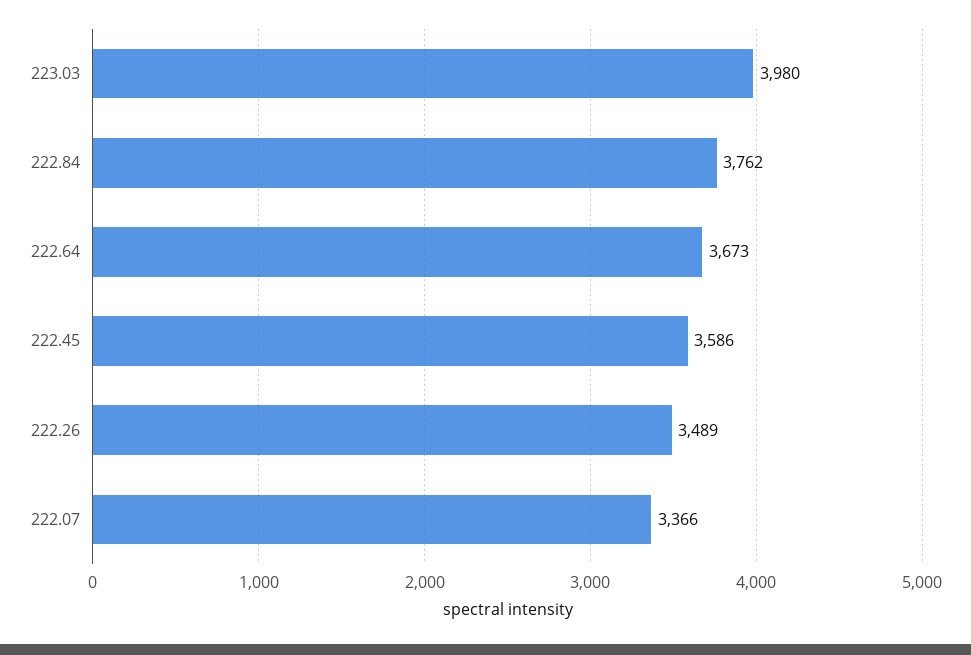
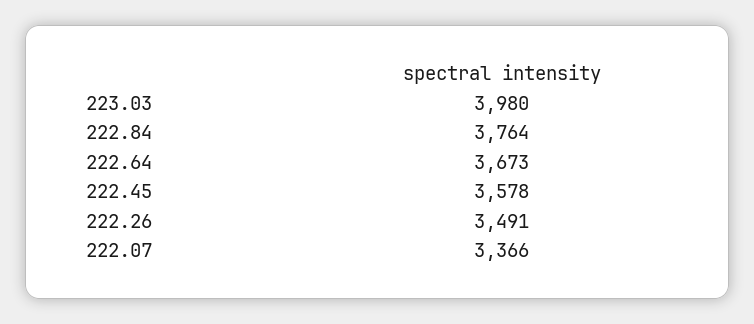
  {
    "223.03": 3980,
-   "222.84": 3762,
+   "222.84": 3764,
    "222.64": 3673,
-   "222.45": 3586,
+   "222.45": 3578,
-   "222.26": 3489,
+   "222.26": 3491,
    "222.07": 3366
  }

